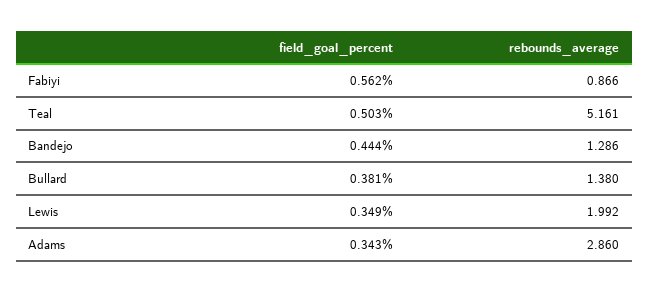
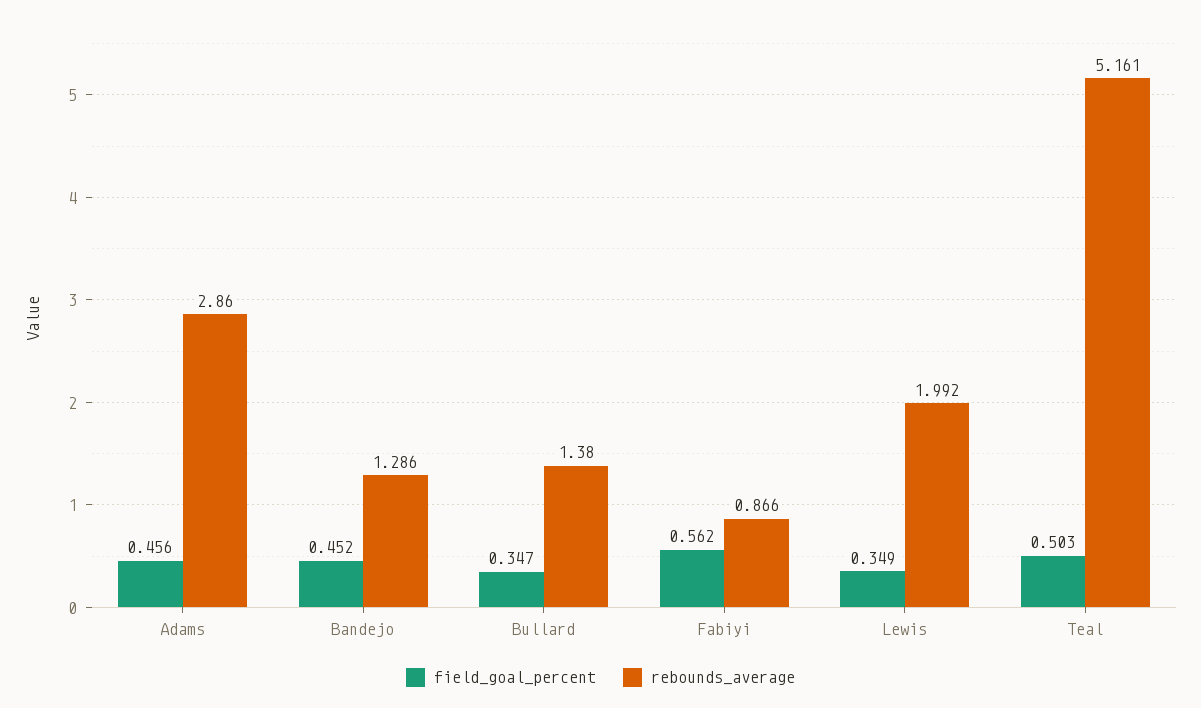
  {
    "field_goal_percent": {
      "Fabiyi": 0.562,
      "Teal": 0.503,
-     "Bandejo": 0.444,
+     "Bandejo": 0.452,
-     "Bullard": 0.381,
+     "Bullard": 0.347,
      "Lewis": 0.349,
-     "Adams": 0.343
+     "Adams": 0.456
    },
    "rebounds_average": {
      "Fabiyi": 0.866,
      "Teal": 5.161,
      "Bandejo": 1.286,
      "Bullard": 1.38,
      "Lewis": 1.992,
      "Adams": 2.86
    }
  }

